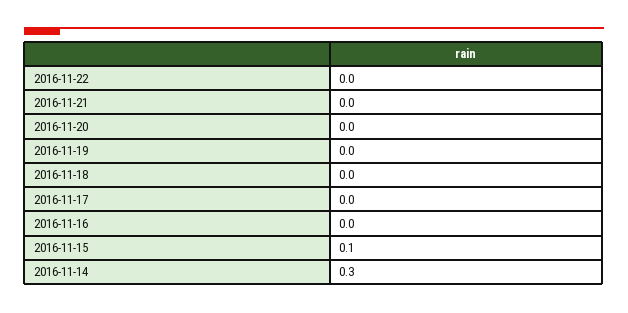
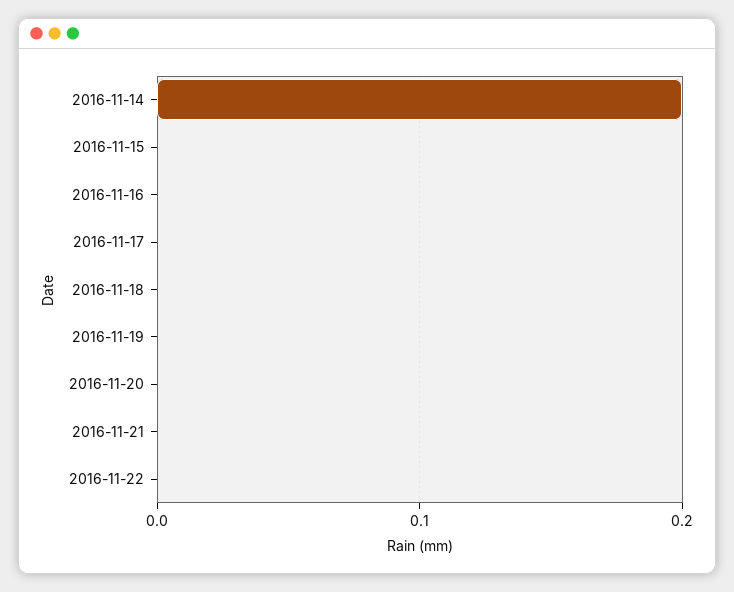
  {
    "2016-11-22": 0,
    "2016-11-21": 0,
    "2016-11-20": 0,
    "2016-11-19": 0,
    "2016-11-18": 0,
    "2016-11-17": 0,
    "2016-11-16": 0,
-   "2016-11-15": 0.1,
+   "2016-11-15": 0,
-   "2016-11-14": 0.3
+   "2016-11-14": 0.2
  }

